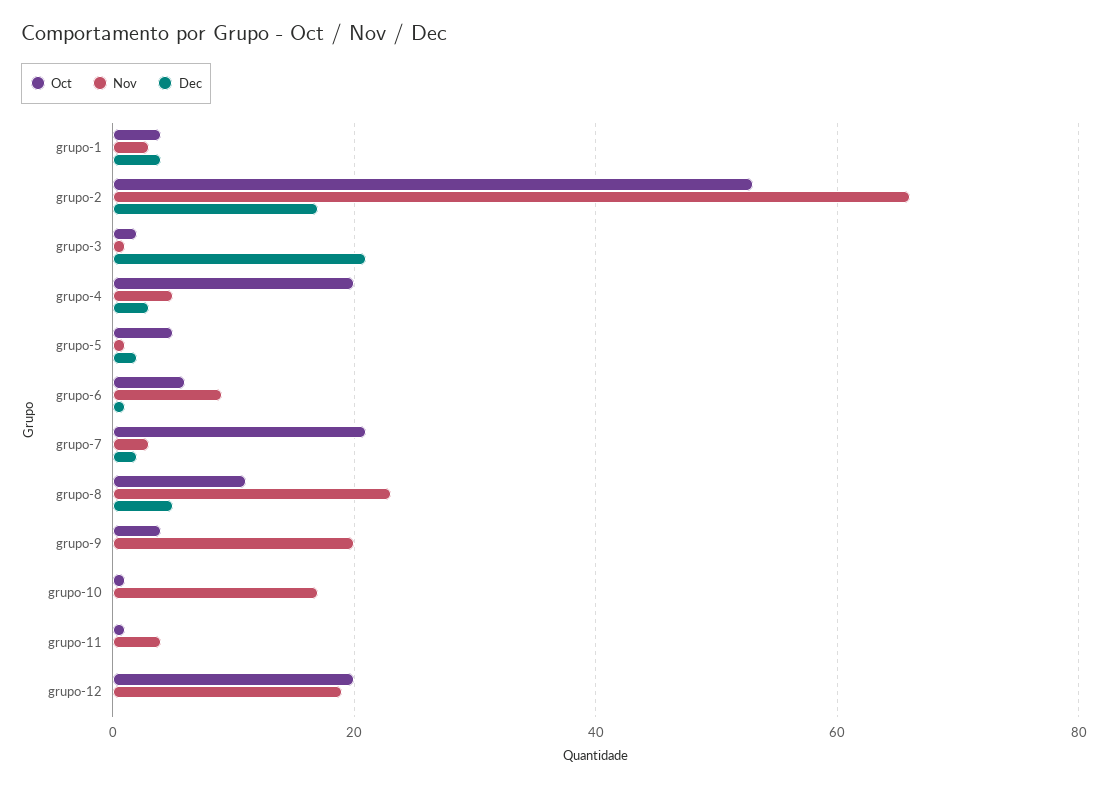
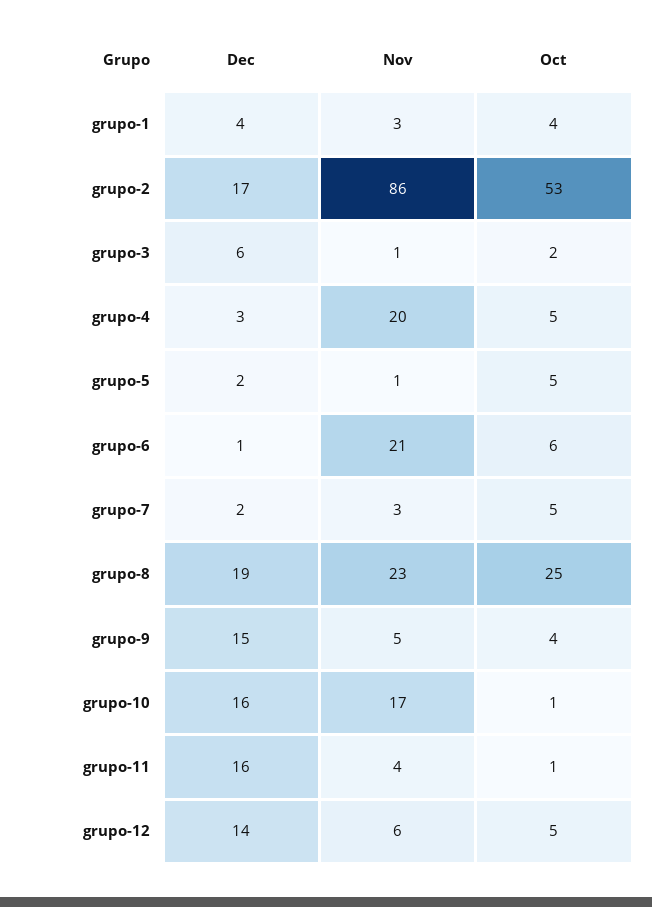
  {
    "Oct": {
      "grupo-1": 4,
      "grupo-2": 53,
      "grupo-3": 2,
-     "grupo-4": 20,
+     "grupo-4": 5,
      "grupo-5": 5,
      "grupo-6": 6,
-     "grupo-7": 20,
+     "grupo-7": 5,
-     "grupo-8": 10,
+     "grupo-8": 25,
      "grupo-9": 4,
      "grupo-10": 1,
      "grupo-11": 1,
-     "grupo-12": 20
+     "grupo-12": 5
    },
    "Nov": {
      "grupo-1": 3,
-     "grupo-2": 65,
+     "grupo-2": 86,
      "grupo-3": 1,
-     "grupo-4": 5,
+     "grupo-4": 20,
      "grupo-5": 1,
-     "grupo-6": 10,
+     "grupo-6": 21,
      "grupo-7": 3,
      "grupo-8": 23,
-     "grupo-9": 20,
+     "grupo-9": 5,
      "grupo-10": 17,
      "grupo-11": 4,
-     "grupo-12": 20
+     "grupo-12": 6
    },
    "Dec": {
      "grupo-1": 4,
      "grupo-2": 17,
-     "grupo-3": 20,
+     "grupo-3": 6,
      "grupo-4": 3,
      "grupo-5": 2,
      "grupo-6": 1,
      "grupo-7": 2,
-     "grupo-8": 5,
+     "grupo-8": 19,
-     "grupo-9": 0,
+     "grupo-9": 15,
-     "grupo-10": 0,
+     "grupo-10": 16,
-     "grupo-11": 0,
+     "grupo-11": 16,
-     "grupo-12": 0
+     "grupo-12": 14
    }
  }

